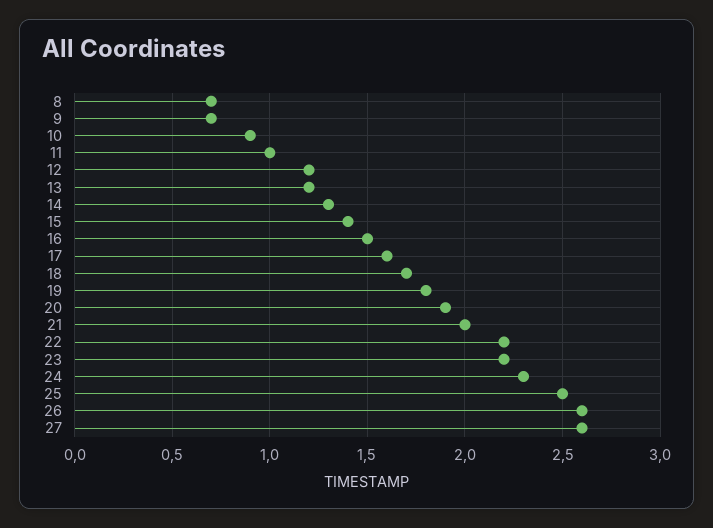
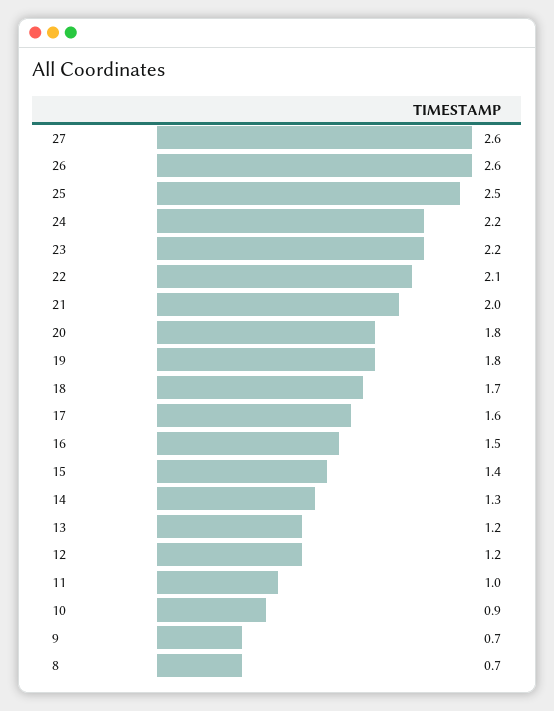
  {
    "8": 0.7,
    "9": 0.7,
    "10": 0.9,
    "11": 1,
    "12": 1.2,
    "13": 1.2,
    "14": 1.3,
    "15": 1.4,
    "16": 1.5,
    "17": 1.6,
    "18": 1.7,
    "19": 1.8,
-   "20": 1.9,
+   "20": 1.8,
    "21": 2,
-   "22": 2.2,
+   "22": 2.1,
    "23": 2.2,
-   "24": 2.3,
+   "24": 2.2,
    "25": 2.5,
    "26": 2.6,
    "27": 2.6
  }

